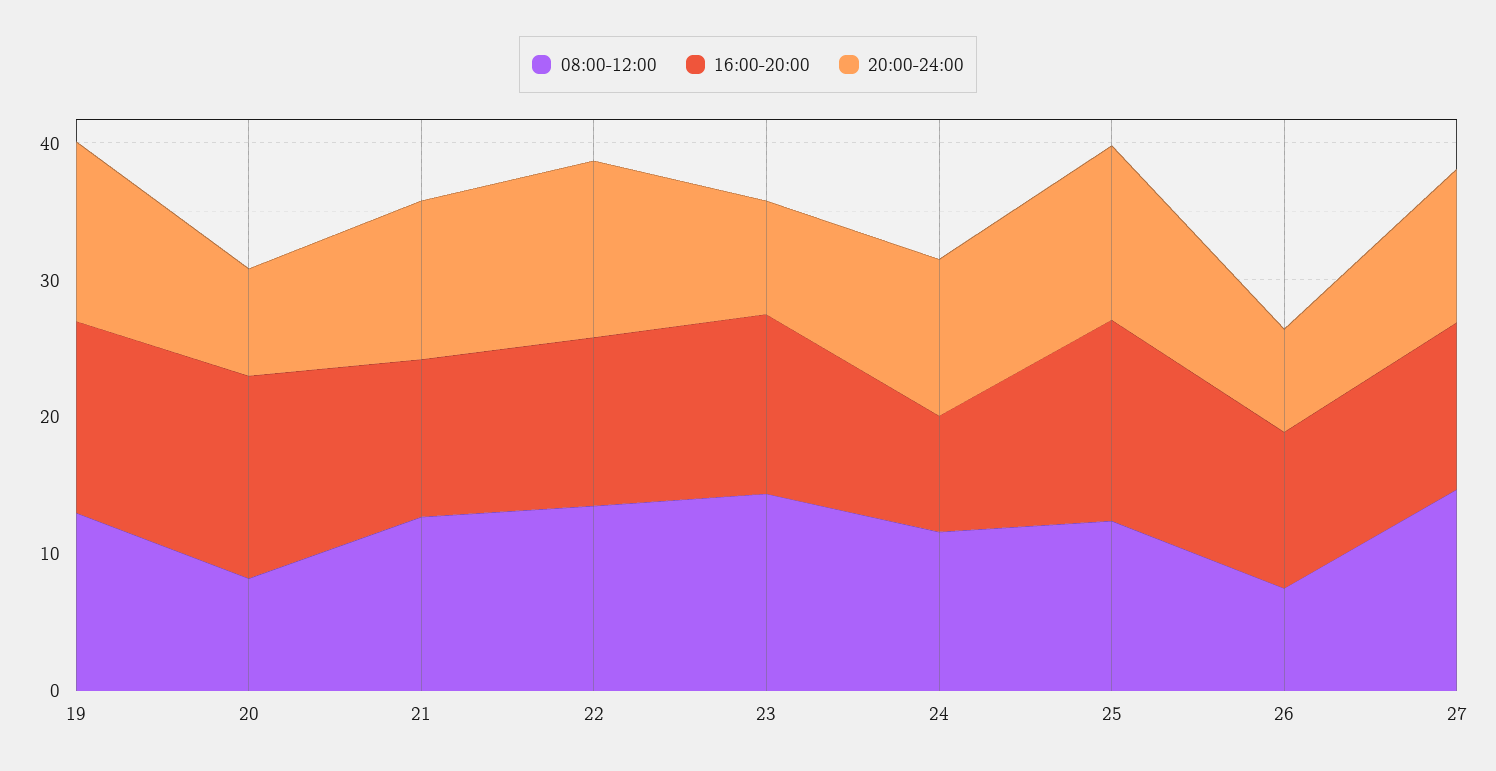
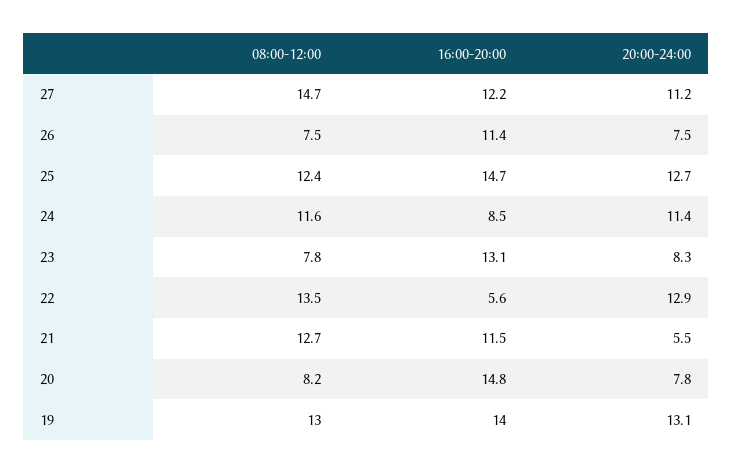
  {
    "08:00-12:00": {
      "19": 13,
      "20": 8.2,
      "21": 12.7,
      "22": 13.5,
-     "23": 14,
+     "23": 7.8,
      "24": 11.6,
      "25": 12.4,
      "26": 7.5,
      "27": 14.7
    },
    "16:00-20:00": {
      "19": 14,
      "20": 14.8,
      "21": 11.5,
-     "22": 12,
+     "22": 5.6,
      "23": 13.1,
      "24": 8.5,
      "25": 14.7,
      "26": 11.4,
      "27": 12.2
    },
    "20:00-24:00": {
      "19": 13.1,
      "20": 7.8,
-     "21": 12,
+     "21": 5.5,
      "22": 12.9,
      "23": 8.3,
      "24": 11.4,
      "25": 12.7,
      "26": 7.5,
      "27": 11.2
    }
  }

